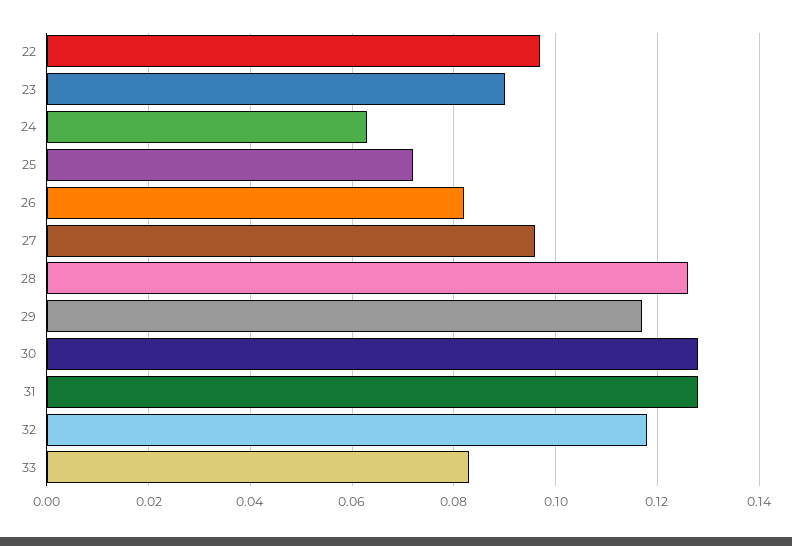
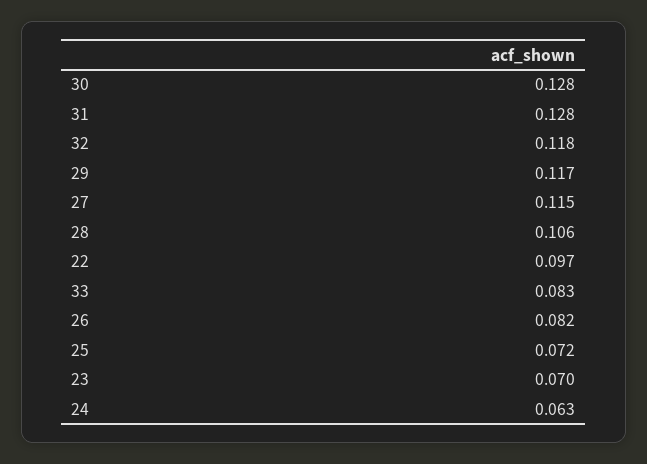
  {
    "22": 0.097,
-   "23": 0.09,
+   "23": 0.07,
    "24": 0.063,
    "25": 0.072,
    "26": 0.082,
-   "27": 0.095,
+   "27": 0.115,
-   "28": 0.125,
+   "28": 0.106,
    "29": 0.117,
    "30": 0.128,
    "31": 0.128,
    "32": 0.118,
    "33": 0.083
  }

